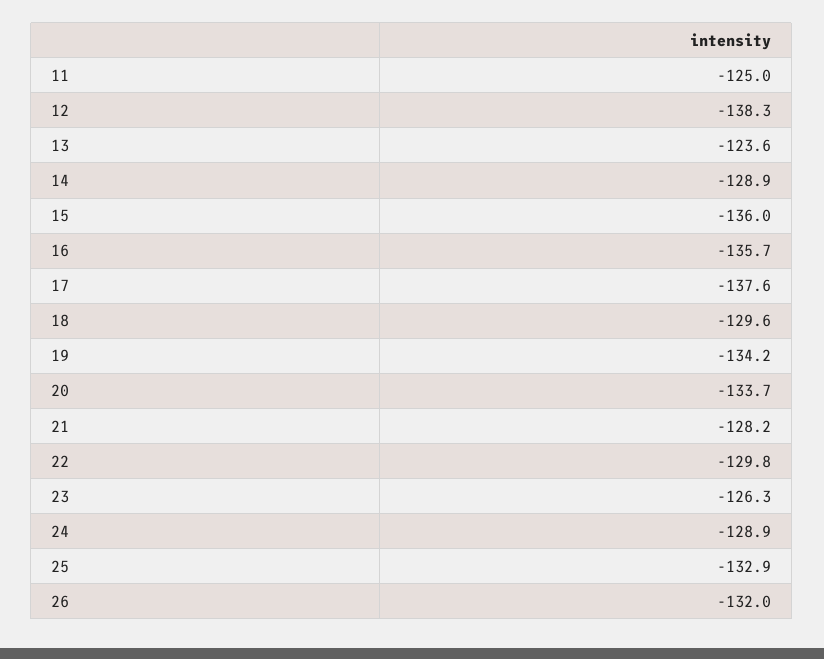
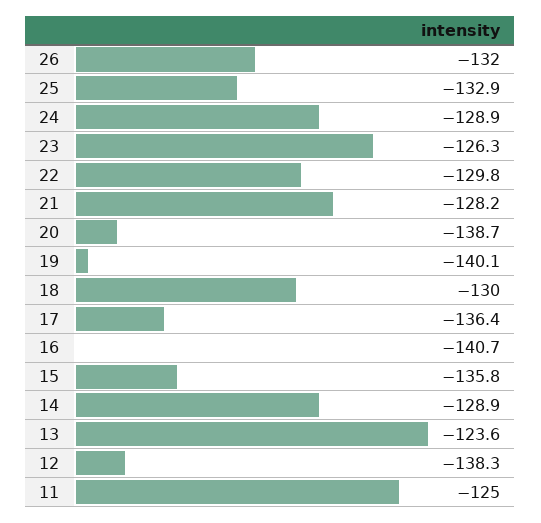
  {
    "11": -125,
    "12": -138.3,
    "13": -123.6,
    "14": -128.9,
-   "15": -136,
+   "15": -135.8,
-   "16": -135.7,
+   "16": -140.7,
-   "17": -137.6,
+   "17": -136.4,
-   "18": -129.6,
+   "18": -130,
-   "19": -134.2,
+   "19": -140.1,
-   "20": -133.7,
+   "20": -138.7,
    "21": -128.2,
    "22": -129.8,
    "23": -126.3,
    "24": -128.9,
    "25": -132.9,
    "26": -132
  }

